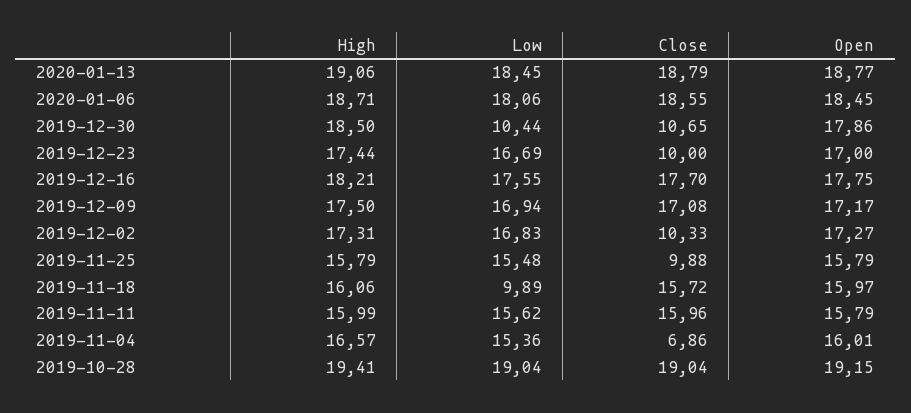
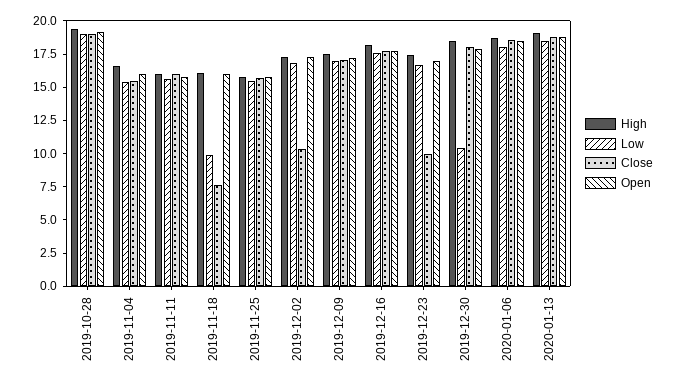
  {
    "High": {
      "2020-01-13": 19.06,
      "2020-01-06": 18.71,
      "2019-12-30": 18.5,
      "2019-12-23": 17.44,
      "2019-12-16": 18.21,
      "2019-12-09": 17.5,
      "2019-12-02": 17.31,
      "2019-11-25": 15.79,
      "2019-11-18": 16.06,
      "2019-11-11": 15.99,
      "2019-11-04": 16.57,
      "2019-10-28": 19.41
    },
    "Low": {
      "2020-01-13": 18.45,
      "2020-01-06": 18.06,
      "2019-12-30": 10.44,
      "2019-12-23": 16.69,
      "2019-12-16": 17.55,
      "2019-12-09": 16.94,
      "2019-12-02": 16.83,
      "2019-11-25": 15.48,
      "2019-11-18": 9.89,
      "2019-11-11": 15.62,
      "2019-11-04": 15.36,
      "2019-10-28": 19.04
    },
    "Close": {
      "2020-01-13": 18.79,
      "2020-01-06": 18.55,
-     "2019-12-30": 10.65,
+     "2019-12-30": 17.5,
      "2019-12-23": 10,
      "2019-12-16": 17.7,
      "2019-12-09": 17.08,
      "2019-12-02": 10.33,
-     "2019-11-25": 9.88,
+     "2019-11-25": 15,
-     "2019-11-18": 15.72,
+     "2019-11-18": 7.5,
      "2019-11-11": 15.96,
-     "2019-11-04": 6.86,
+     "2019-11-04": 15,
      "2019-10-28": 19.04
    },
    "Open": {
      "2020-01-13": 18.77,
      "2020-01-06": 18.45,
      "2019-12-30": 17.86,
      "2019-12-23": 17,
      "2019-12-16": 17.75,
      "2019-12-09": 17.17,
      "2019-12-02": 17.27,
      "2019-11-25": 15.79,
      "2019-11-18": 15.97,
      "2019-11-11": 15.79,
      "2019-11-04": 16.01,
      "2019-10-28": 19.15
    }
  }

